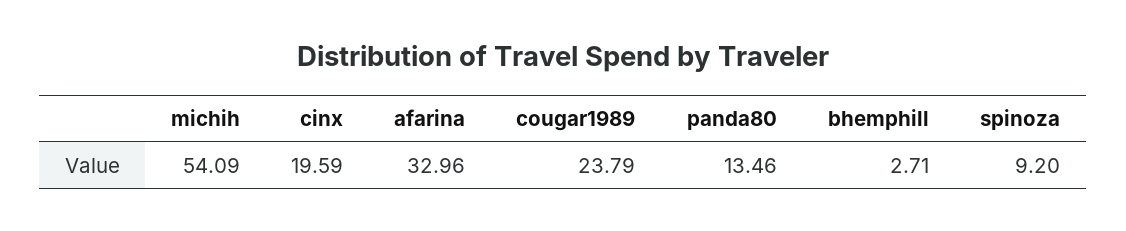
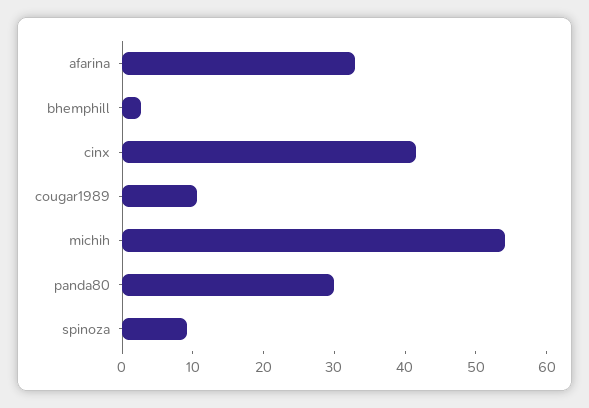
  {
    "michih": 54.09,
-   "cinx": 19.59,
+   "cinx": 42,
    "afarina": 32.96,
-   "cougar1989": 23.79,
+   "cougar1989": 10,
-   "panda80": 13.46,
+   "panda80": 30,
    "bhemphill": 2.71,
    "spinoza": 9.2
  }

